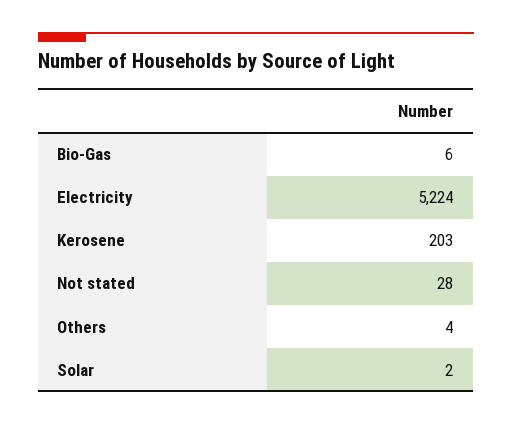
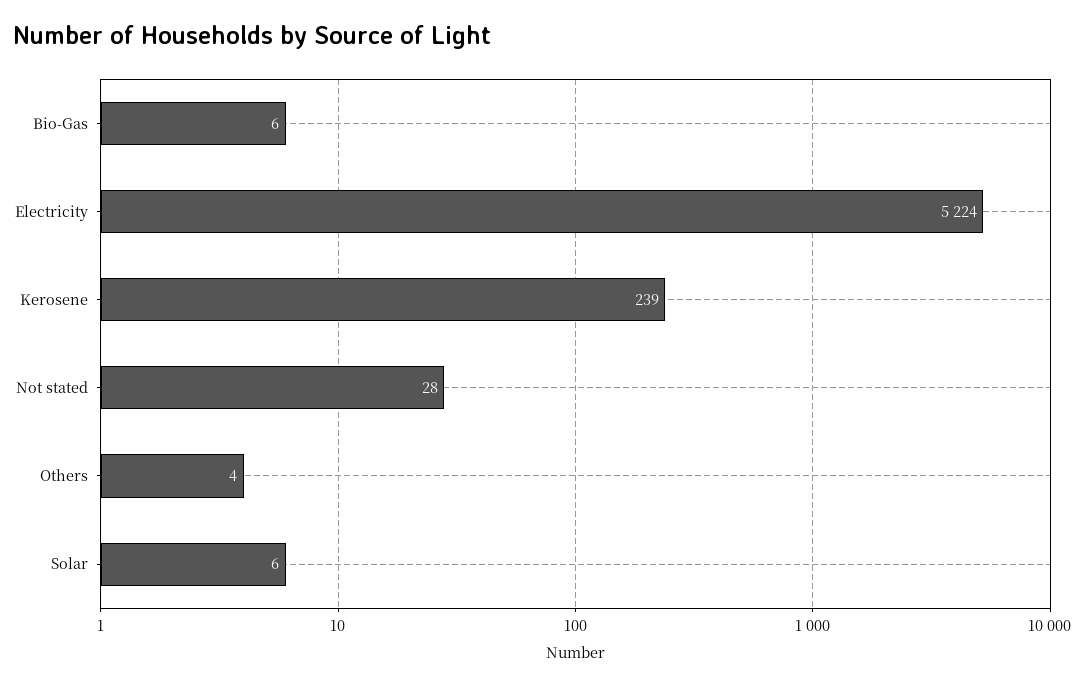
  {
    "Bio-Gas": 6,
    "Electricity": 5224,
-   "Kerosene": 203,
+   "Kerosene": 239,
    "Not stated": 28,
    "Others": 4,
-   "Solar": 2
+   "Solar": 6
  }

